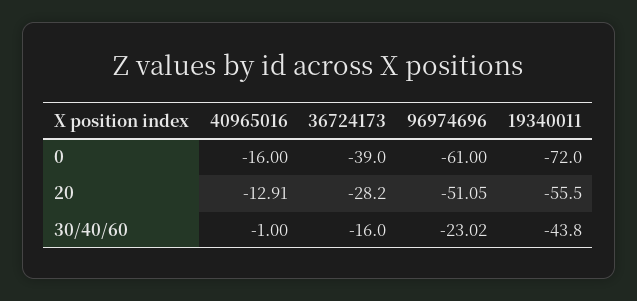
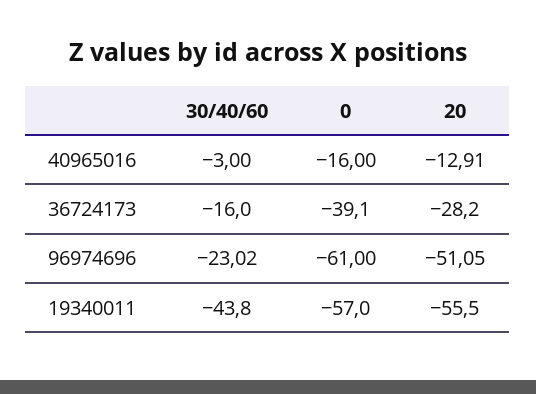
  {
    "40965016": {
      "0": -16,
      "20": -12.91,
-     "30/40/60": -1
+     "30/40/60": -3
    },
    "36724173": {
-     "0": -39,
+     "0": -39.1,
      "20": -28.2,
      "30/40/60": -16
    },
    "96974696": {
      "0": -61,
      "20": -51.05,
      "30/40/60": -23.02
    },
    "19340011": {
-     "0": -72,
+     "0": -57,
      "20": -55.5,
      "30/40/60": -43.8
    }
  }

